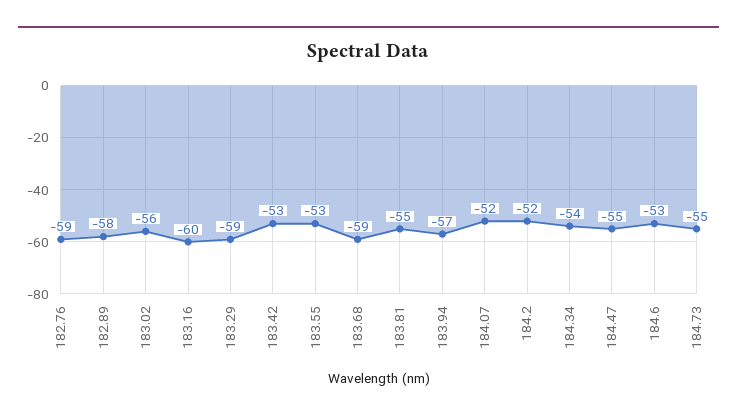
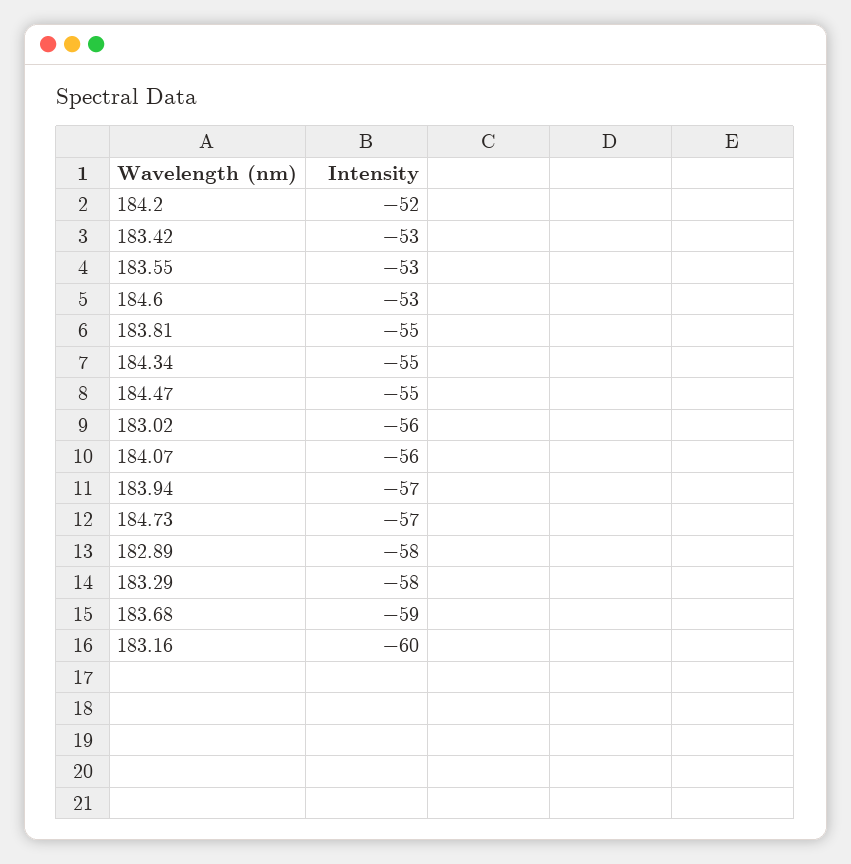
  {
-   "182.76": -59,
    "182.89": -58,
    "183.02": -56,
    "183.16": -60,
-   "183.29": -59,
+   "183.29": -58,
    "183.42": -53,
    "183.55": -53,
    "183.68": -59,
    "183.81": -55,
    "183.94": -57,
-   "184.07": -52,
+   "184.07": -56,
    "184.2": -52,
-   "184.34": -54,
+   "184.34": -55,
    "184.47": -55,
    "184.6": -53,
-   "184.73": -55
+   "184.73": -57
  }

